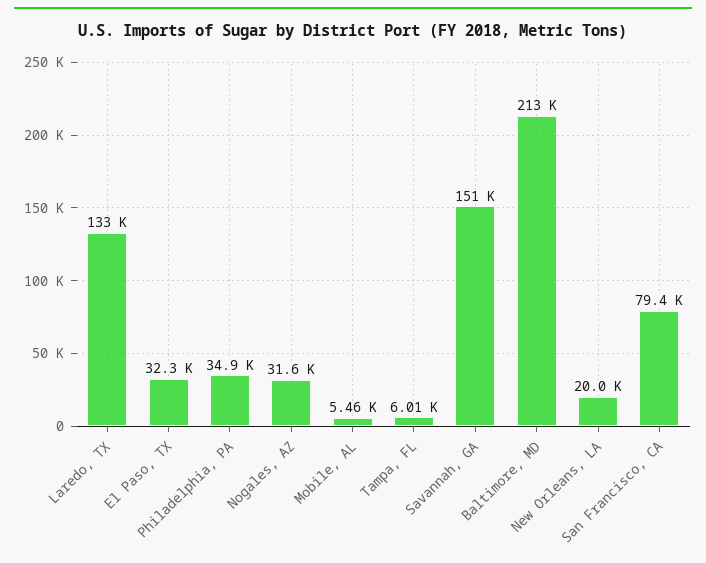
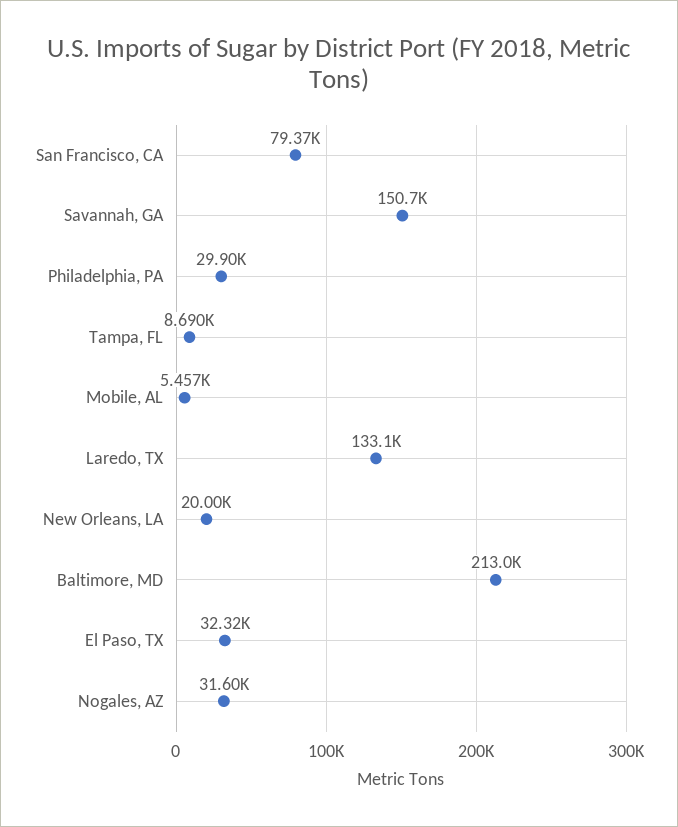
  {
    "Laredo, TX": 133100,
    "El Paso, TX": 32320,
-   "Philadelphia, PA": 34900,
+   "Philadelphia, PA": 29900,
    "Nogales, AZ": 31600,
    "Mobile, AL": 5457,
-   "Tampa, FL": 6010,
+   "Tampa, FL": 8690,
    "Savannah, GA": 150700,
    "Baltimore, MD": 213000,
    "New Orleans, LA": 20000,
    "San Francisco, CA": 79370
  }

